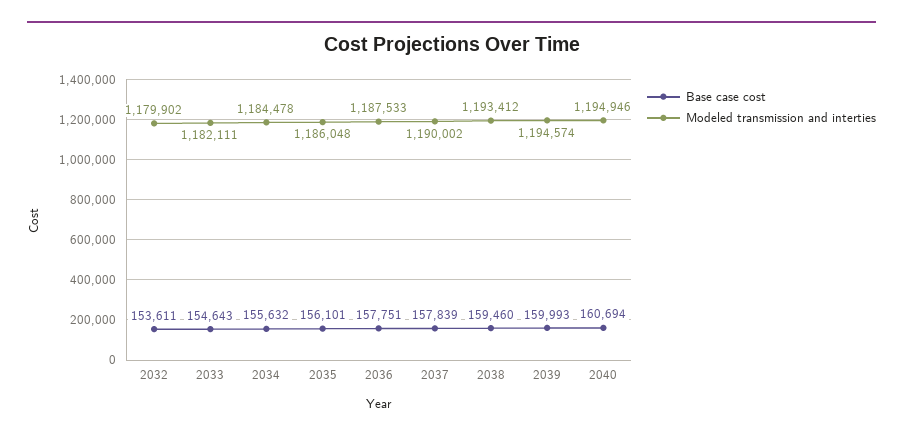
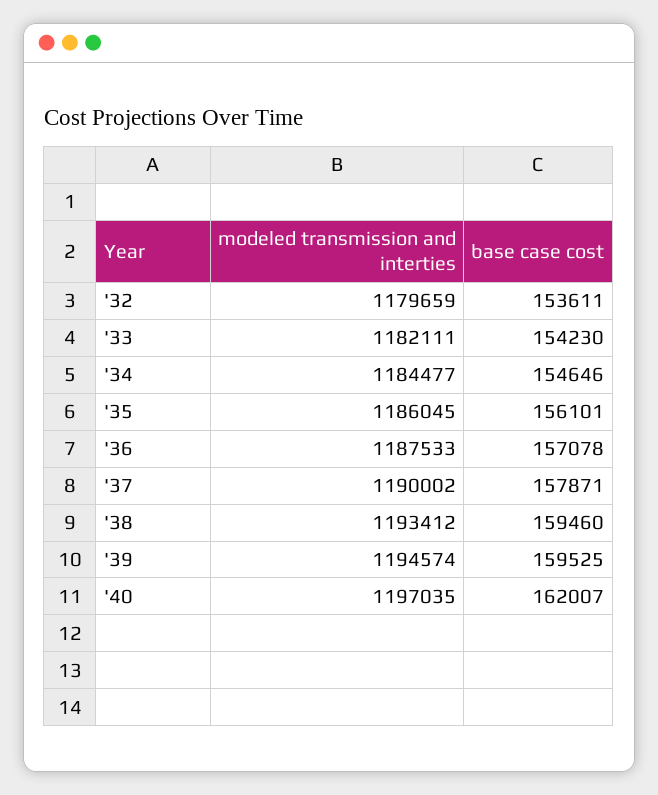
  {
    "Base case cost": {
      "2032": 153611,
-     "2033": 154643,
+     "2033": 154230,
-     "2034": 155632,
+     "2034": 154646,
      "2035": 156101,
-     "2036": 157751,
+     "2036": 157078,
-     "2037": 157839,
+     "2037": 157871,
      "2038": 159460,
-     "2039": 159993,
+     "2039": 159525,
-     "2040": 160694
+     "2040": 162007
    },
    "Modeled transmission and interties": {
-     "2032": 1179902,
+     "2032": 1179659,
      "2033": 1182111,
-     "2034": 1184478,
+     "2034": 1184477,
-     "2035": 1186048,
+     "2035": 1186045,
      "2036": 1187533,
      "2037": 1190002,
      "2038": 1193412,
      "2039": 1194574,
-     "2040": 1194946
+     "2040": 1197035
    }
  }

